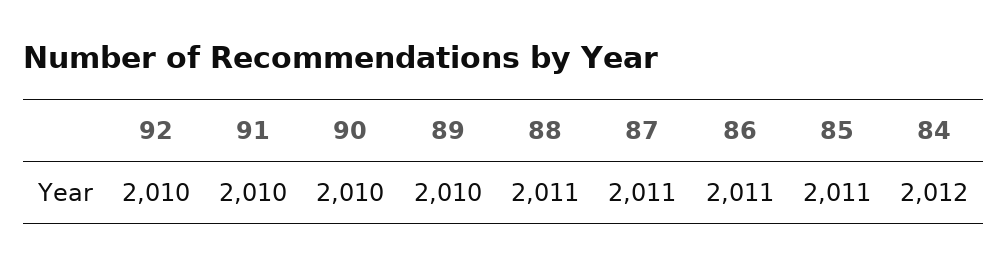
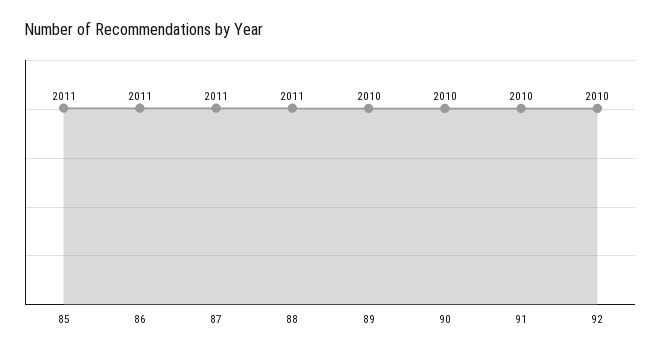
  {
    "92": 2010,
    "91": 2010,
    "90": 2010,
    "89": 2010,
    "88": 2011,
    "87": 2011,
    "86": 2011,
-   "85": 2011,
+   "85": 2011
-   "84": 2012
  }

